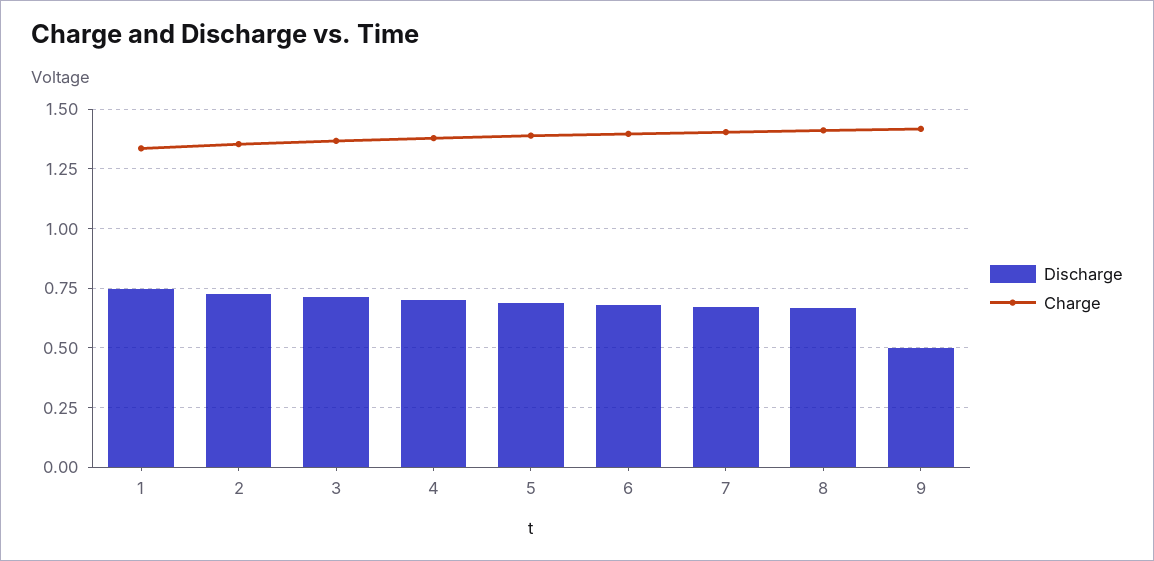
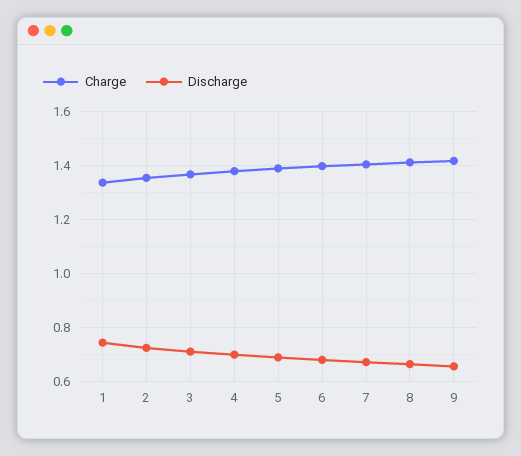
  {
    "Discharge": {
      "1": 0.75,
      "2": 0.725,
      "3": 0.7,
      "4": 0.7,
      "5": 0.7,
      "6": 0.675,
      "7": 0.675,
      "8": 0.675,
-     "9": 0.5
+     "9": 0.65
    },
    "Charge": {
      "1": 1.325,
      "2": 1.35,
      "3": 1.375,
      "4": 1.375,
      "5": 1.4,
      "6": 1.4,
      "7": 1.4,
      "8": 1.4,
      "9": 1.425
    }
  }

